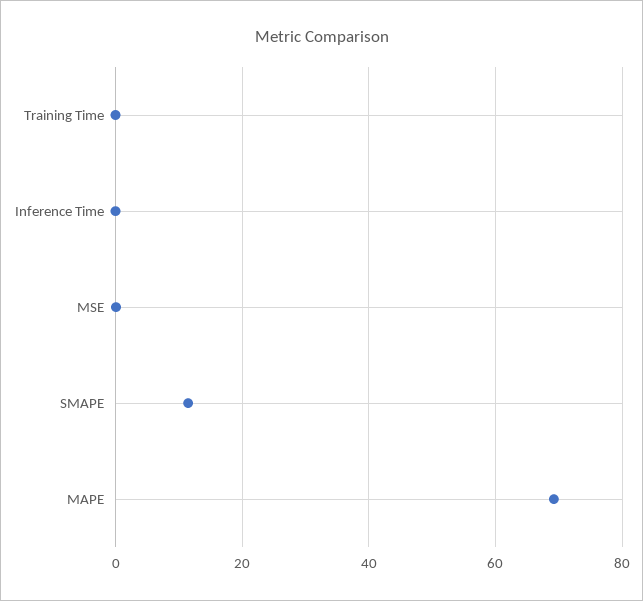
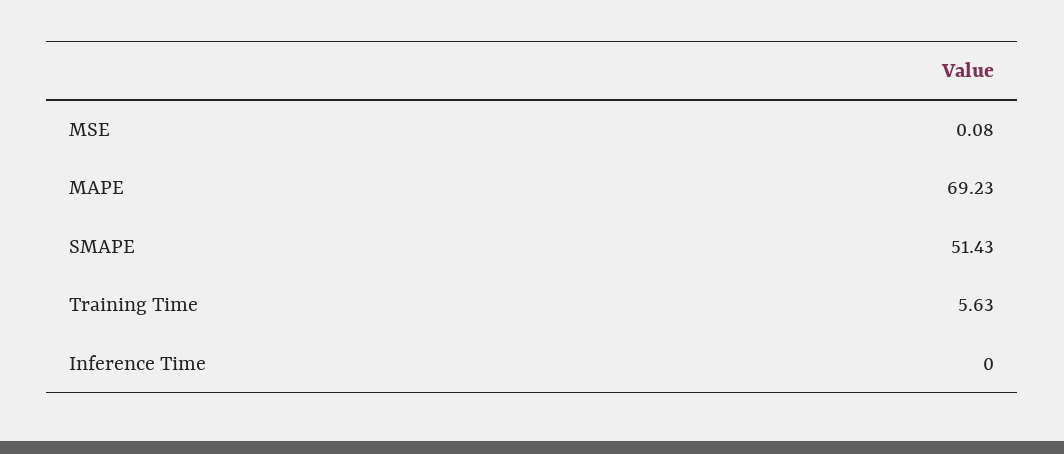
  {
-   "Training Time": 0,
+   "Training Time": 5.63,
    "Inference Time": 0,
    "MSE": 0.08,
-   "SMAPE": 12,
+   "SMAPE": 51.43,
    "MAPE": 69.23
  }

